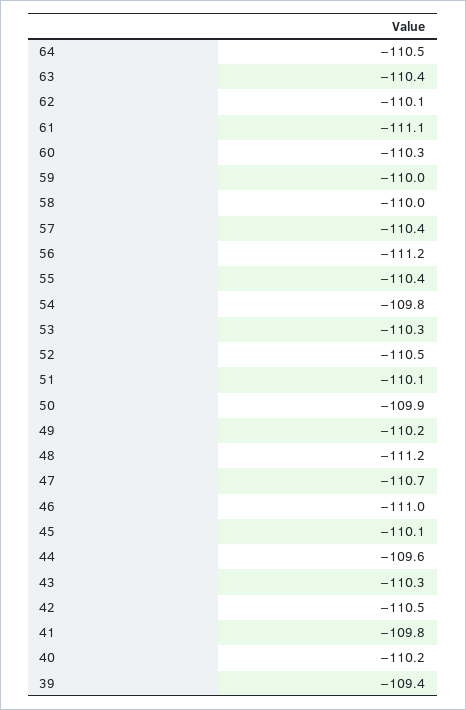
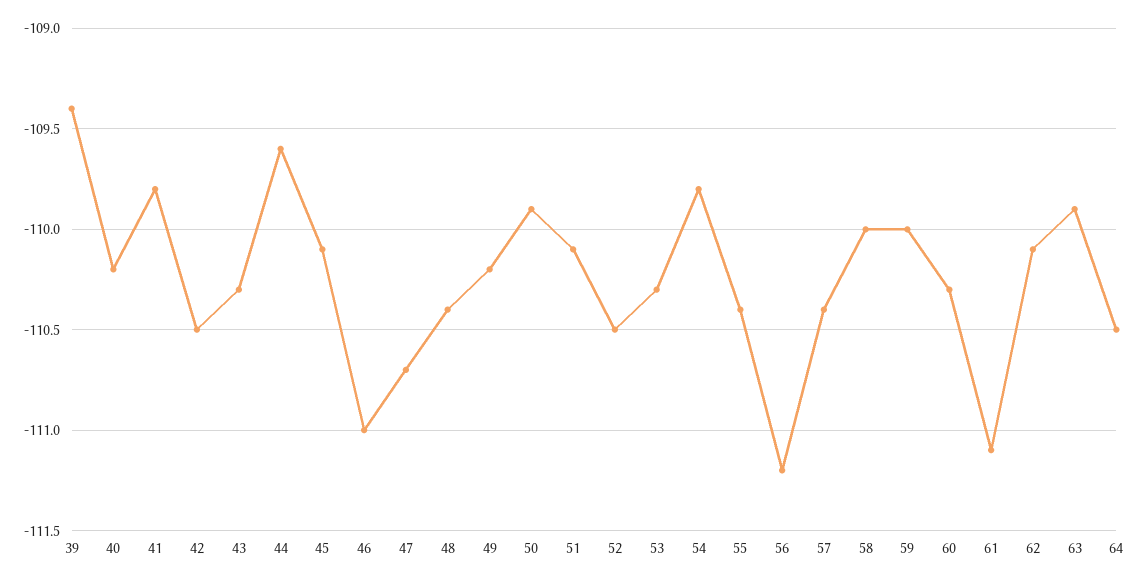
  {
    "64": -110.5,
-   "63": -110.4,
+   "63": -109.9,
    "62": -110.1,
    "61": -111.1,
    "60": -110.3,
    "59": -110,
    "58": -110,
    "57": -110.4,
    "56": -111.2,
    "55": -110.4,
    "54": -109.8,
    "53": -110.3,
    "52": -110.5,
    "51": -110.1,
    "50": -109.9,
    "49": -110.2,
-   "48": -111.2,
+   "48": -110.4,
    "47": -110.7,
    "46": -111,
    "45": -110.1,
    "44": -109.6,
    "43": -110.3,
    "42": -110.5,
    "41": -109.8,
    "40": -110.2,
    "39": -109.4
  }

